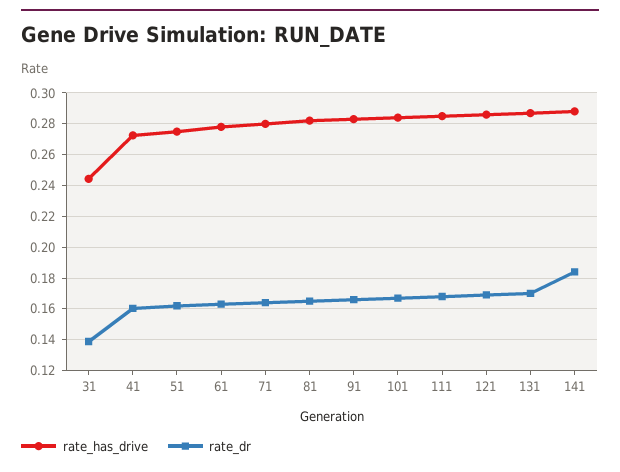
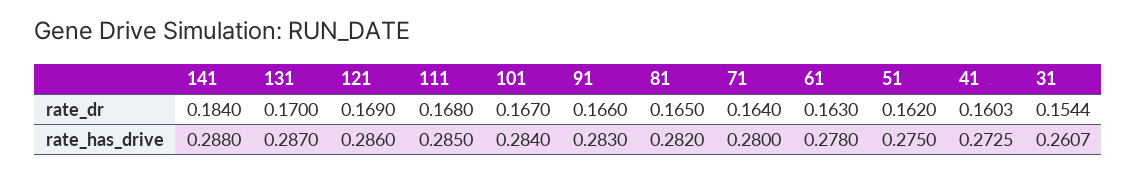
  {
    "rate_has_drive": {
-     "31": 0.245,
+     "31": 0.2607,
      "41": 0.2725,
      "51": 0.275,
      "61": 0.278,
      "71": 0.28,
      "81": 0.282,
      "91": 0.283,
      "101": 0.284,
      "111": 0.285,
      "121": 0.286,
      "131": 0.287,
      "141": 0.288
    },
    "rate_dr": {
-     "31": 0.14,
+     "31": 0.1544,
      "41": 0.1603,
      "51": 0.162,
      "61": 0.163,
      "71": 0.164,
      "81": 0.165,
      "91": 0.166,
      "101": 0.167,
      "111": 0.168,
      "121": 0.169,
      "131": 0.17,
      "141": 0.184
    }
  }

